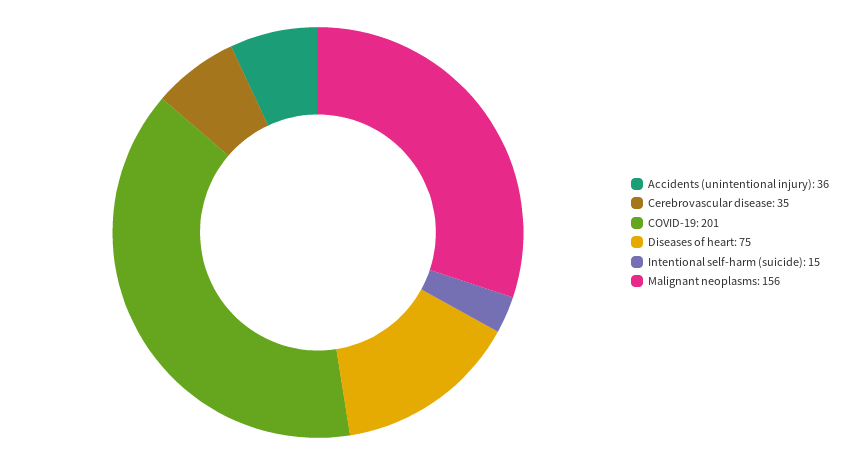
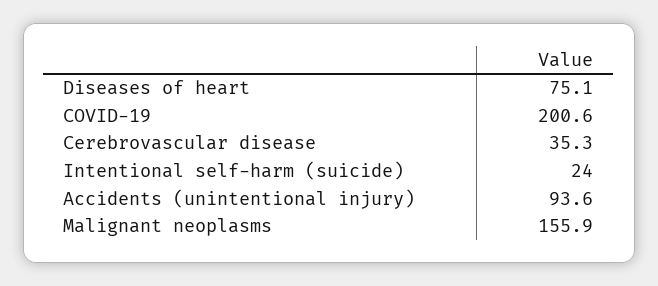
  {
-   "Accidents (unintentional injury)": 36,
+   "Accidents (unintentional injury)": 93.6,
    "Cerebrovascular disease": 35.3,
    "COVID-19": 200.6,
    "Diseases of heart": 75.1,
-   "Intentional self-harm (suicide)": 15,
+   "Intentional self-harm (suicide)": 24,
    "Malignant neoplasms": 155.9
  }

